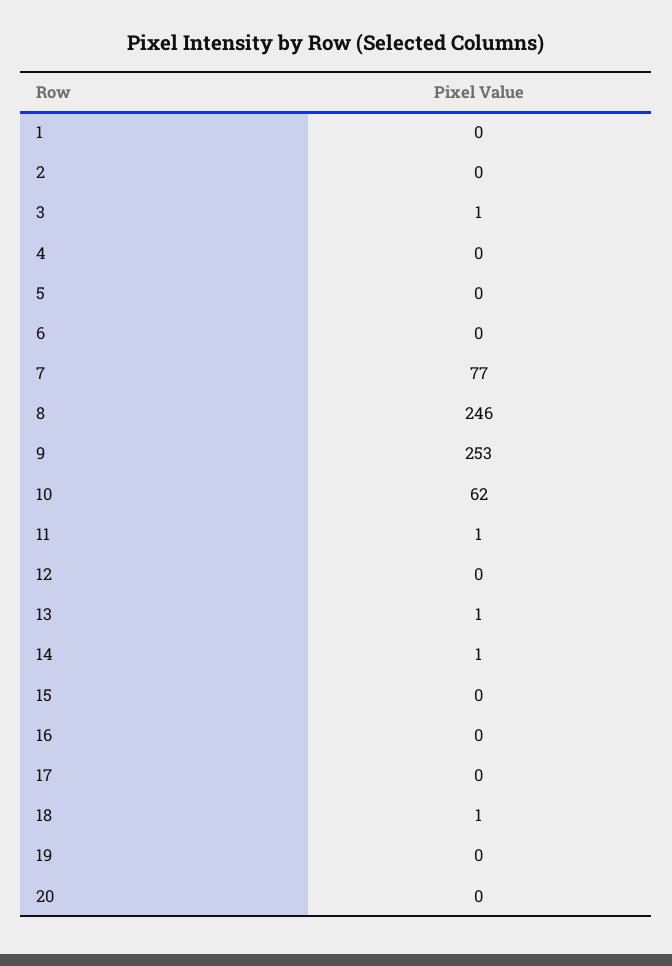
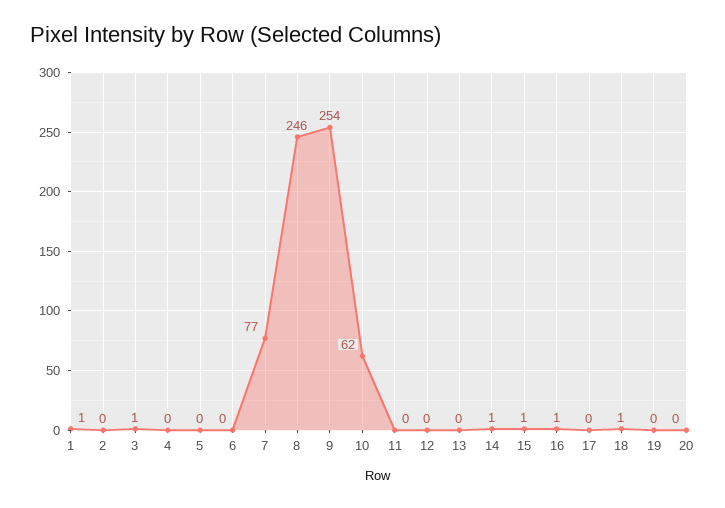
  {
-   "1": 0,
+   "1": 1,
    "2": 0,
    "3": 1,
    "4": 0,
    "5": 0,
    "6": 0,
    "7": 77,
    "8": 246,
-   "9": 253,
+   "9": 254,
    "10": 62,
-   "11": 1,
+   "11": 0,
    "12": 0,
-   "13": 1,
+   "13": 0,
    "14": 1,
-   "15": 0,
+   "15": 1,
-   "16": 0,
+   "16": 1,
    "17": 0,
    "18": 1,
    "19": 0,
    "20": 0
  }

